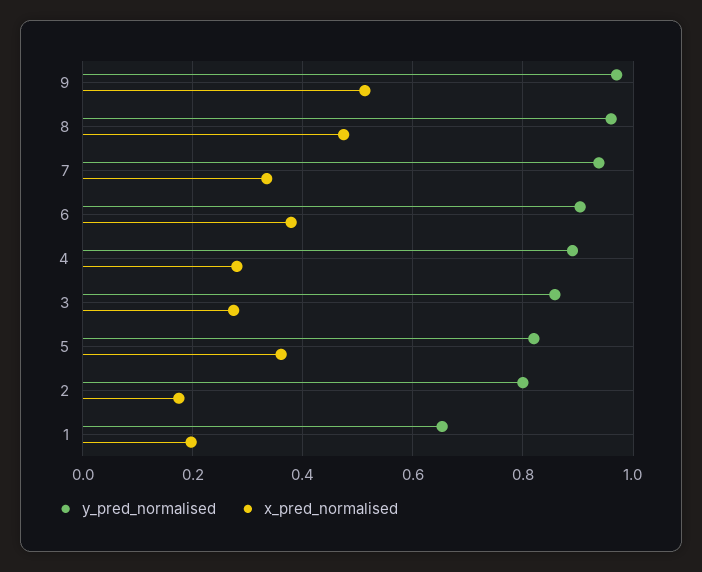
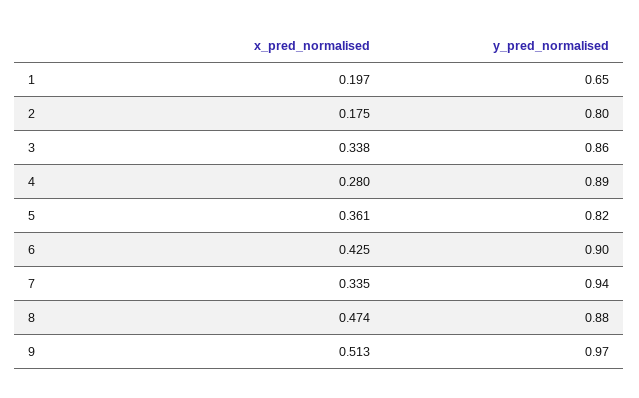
  {
    "y_pred_normalised": {
      "9": 0.97,
-     "8": 0.96,
+     "8": 0.88,
      "7": 0.94,
      "6": 0.9,
      "4": 0.89,
      "3": 0.86,
      "5": 0.82,
      "2": 0.8,
      "1": 0.65
    },
    "x_pred_normalised": {
      "9": 0.513,
      "8": 0.474,
      "7": 0.335,
-     "6": 0.38,
+     "6": 0.425,
      "4": 0.28,
-     "3": 0.28,
+     "3": 0.338,
      "5": 0.361,
      "2": 0.175,
      "1": 0.197
    }
  }

